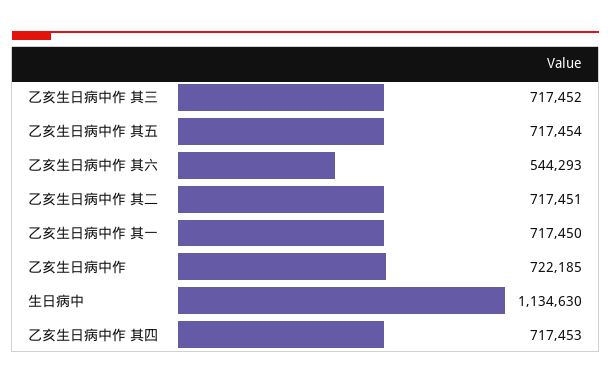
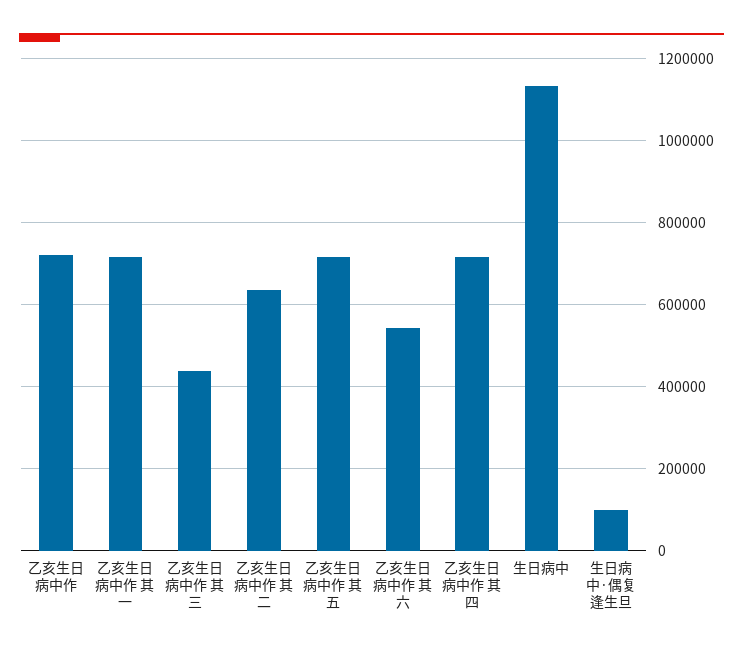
  {
-   "乙亥生日病中作 其三": 717452,
+   "乙亥生日病中作 其三": 440000,
    "乙亥生日病中作 其五": 717454,
    "乙亥生日病中作 其六": 544293,
-   "乙亥生日病中作 其二": 717451,
+   "乙亥生日病中作 其二": 640000,
    "乙亥生日病中作 其一": 717450,
    "乙亥生日病中作": 722185,
    "生日病中": 1134630,
-   "乙亥生日病中作 其四": 717453
+   "乙亥生日病中作 其四": 717453,
+   "生日病中·偶复逢生旦": 100000
  }

